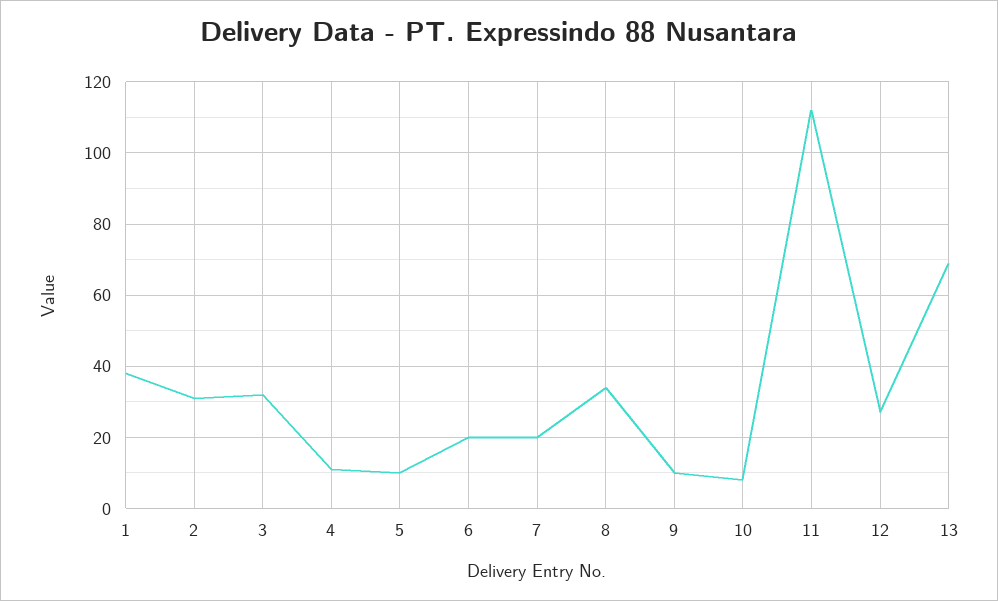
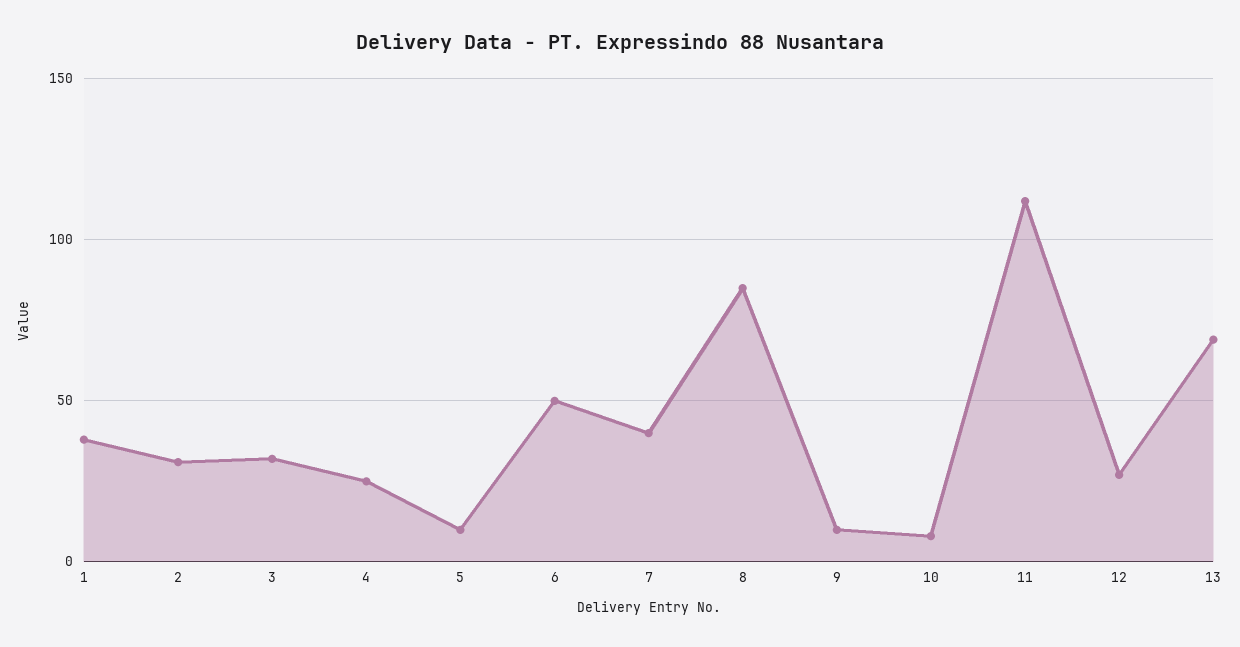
  {
    "1": 40,
    "2": 30,
    "3": 30,
-   "4": 10,
+   "4": 25,
    "5": 10,
-   "6": 20,
+   "6": 50,
-   "7": 20,
+   "7": 40,
-   "8": 35,
+   "8": 85,
    "9": 10,
    "10": 10,
    "11": 110,
    "12": 25,
    "13": 70
  }

